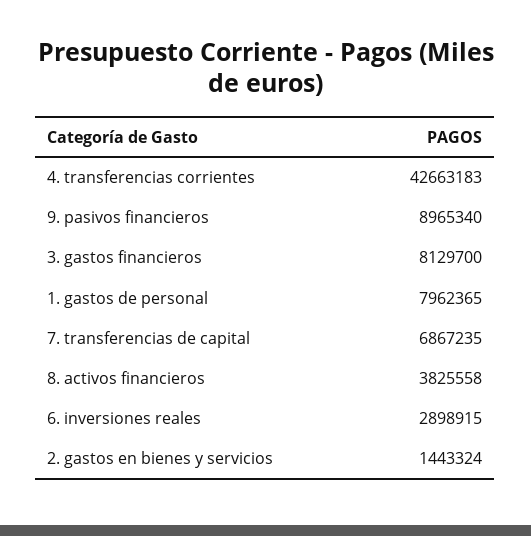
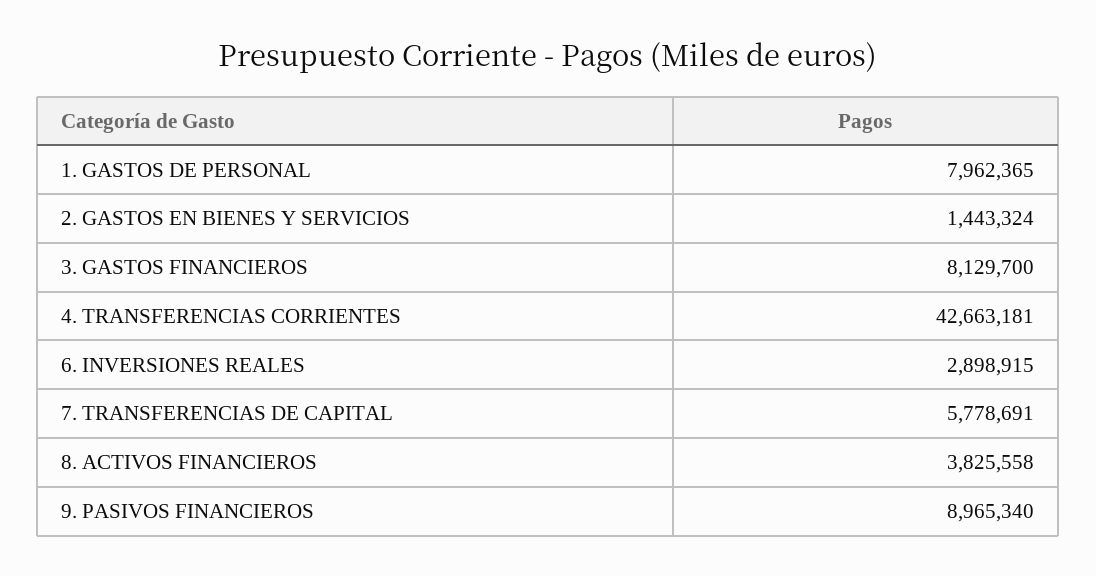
  {
-   "4. transferencias corrientes": 42663183,
+   "4. transferencias corrientes": 42663181,
    "9. pasivos financieros": 8965340,
    "3. gastos financieros": 8129700,
    "1. gastos de personal": 7962365,
-   "7. transferencias de capital": 6867235,
+   "7. transferencias de capital": 5778691,
    "8. activos financieros": 3825558,
    "6. inversiones reales": 2898915,
    "2. gastos en bienes y servicios": 1443324
  }

